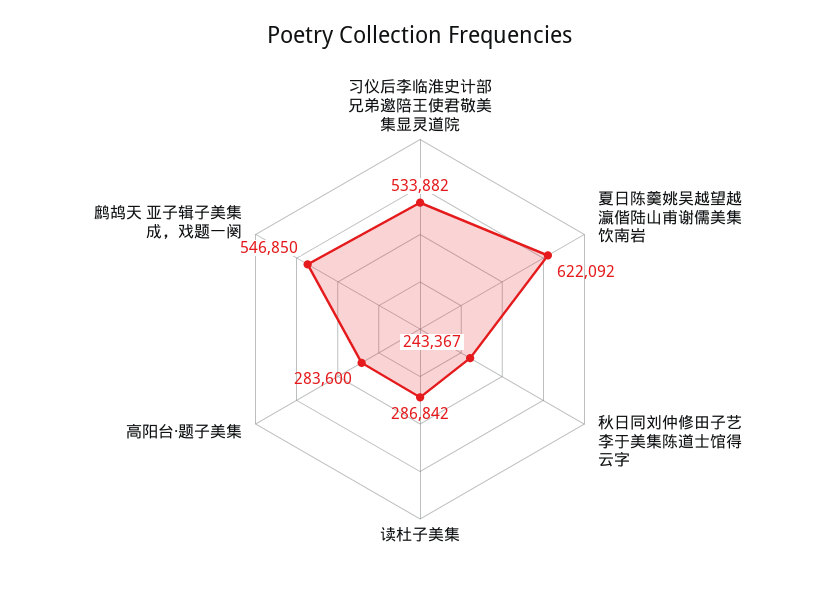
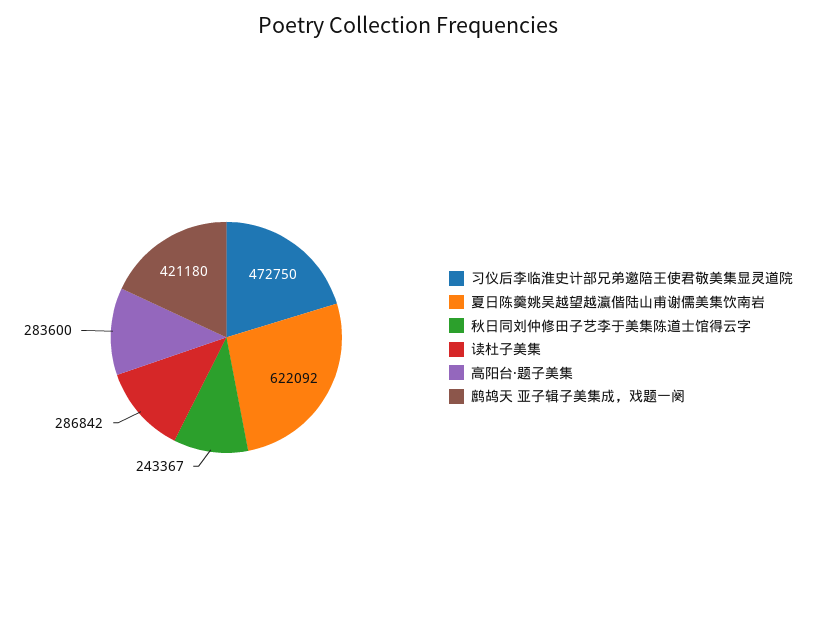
  {
-   "习仪后李临淮史计部兄弟邀陪王使君敬美集显灵道院": 533882,
+   "习仪后李临淮史计部兄弟邀陪王使君敬美集显灵道院": 472750,
    "夏日陈羹姚吴越望越瀛偕陆山甫谢儒美集饮南岩": 622092,
    "秋日同刘仲修田子艺李于美集陈道士馆得云字": 243367,
    "读杜子美集": 286842,
    "高阳台·题子美集": 283600,
-   "鹧鸪天 亚子辑子美集成，戏题一阕": 546850
+   "鹧鸪天 亚子辑子美集成，戏题一阕": 421180
  }

